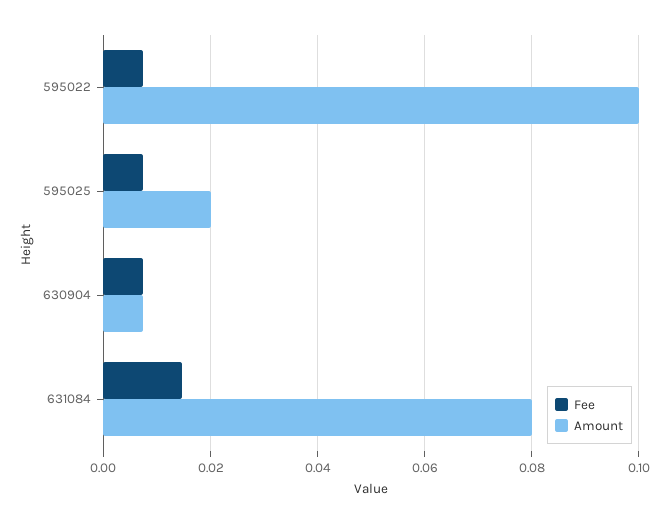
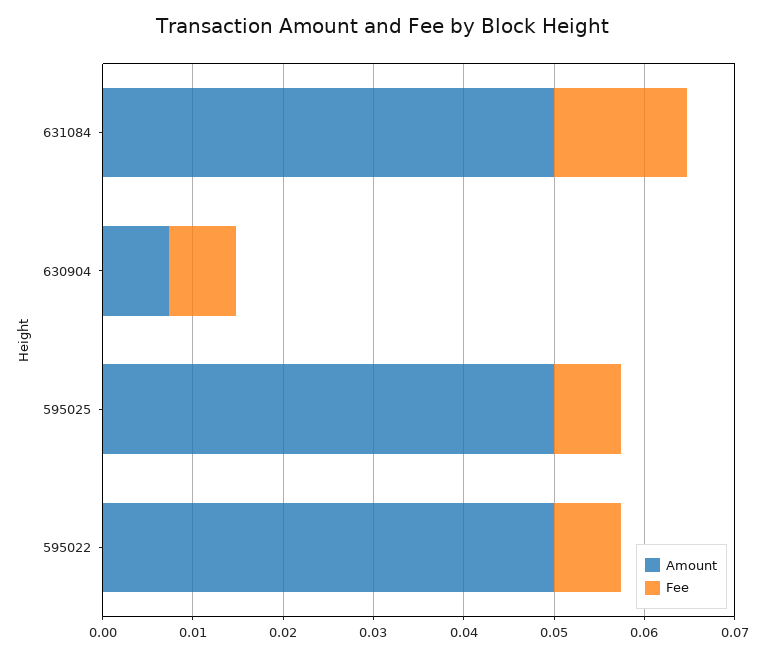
  {
    "Fee": {
      "595022": 0.008,
      "595025": 0.008,
      "630904": 0.008,
      "631084": 0.014
    },
    "Amount": {
-     "595022": 0.1,
+     "595022": 0.05,
-     "595025": 0.02,
+     "595025": 0.05,
      "630904": 0.008,
-     "631084": 0.08
+     "631084": 0.05
    }
  }

